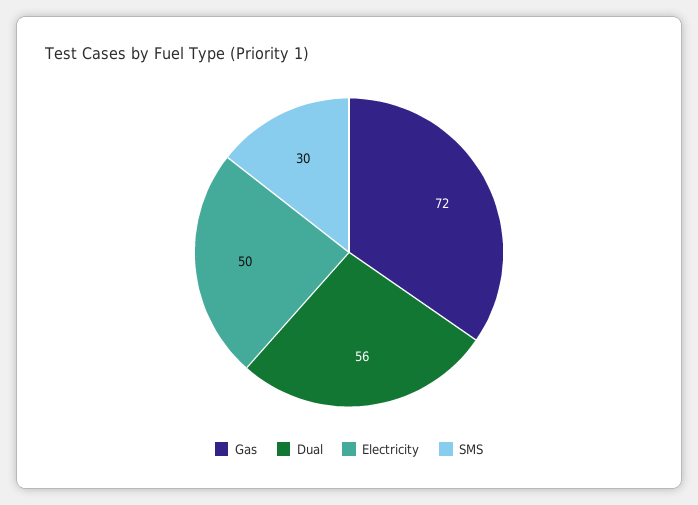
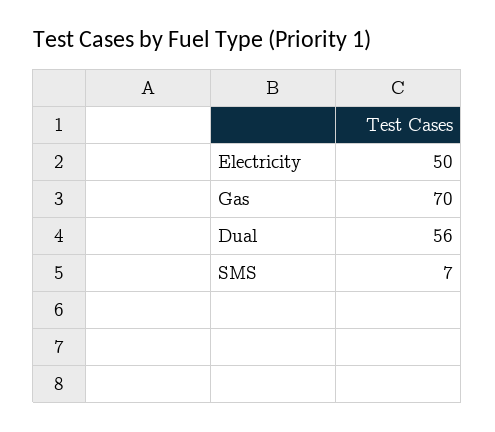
  {
-   "Gas": 72,
+   "Gas": 70,
    "Dual": 56,
    "Electricity": 50,
-   "SMS": 30
+   "SMS": 7
  }

